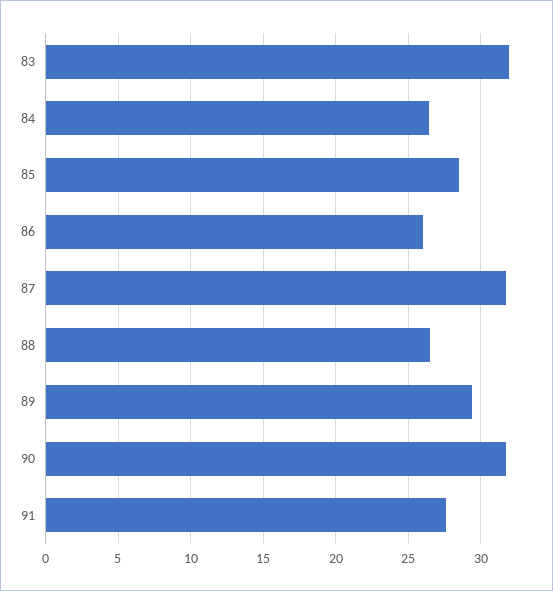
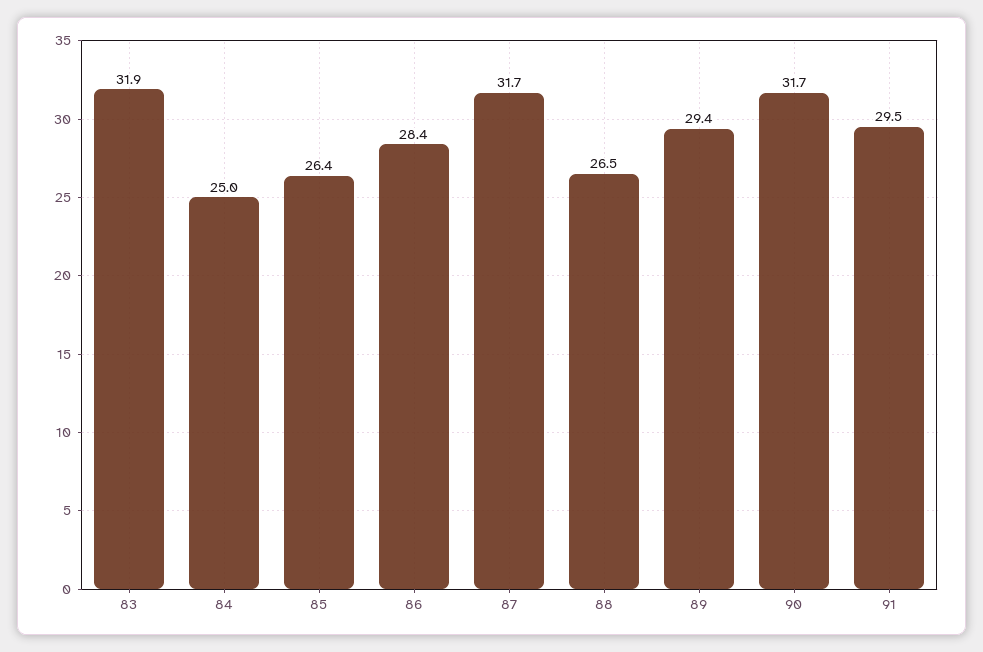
  {
    "83": 31.9,
-   "84": 26.5,
+   "84": 25,
-   "85": 28.5,
+   "85": 26.4,
-   "86": 26,
+   "86": 28.4,
    "87": 31.7,
    "88": 26.5,
    "89": 29.4,
    "90": 31.7,
-   "91": 27.5
+   "91": 29.5
  }

